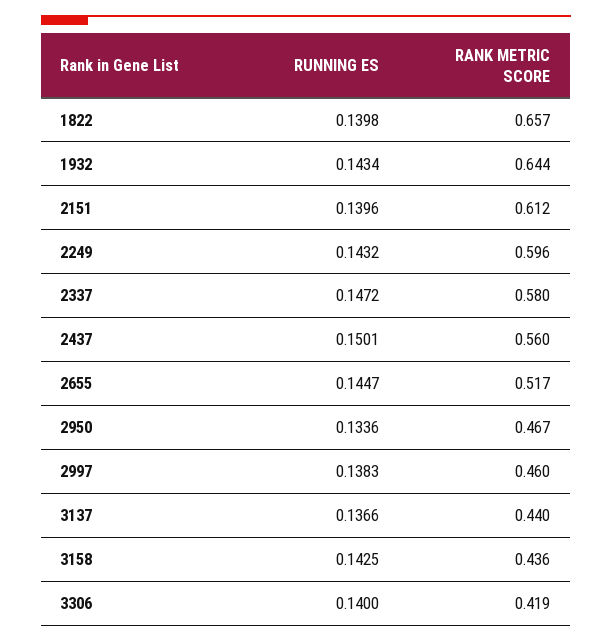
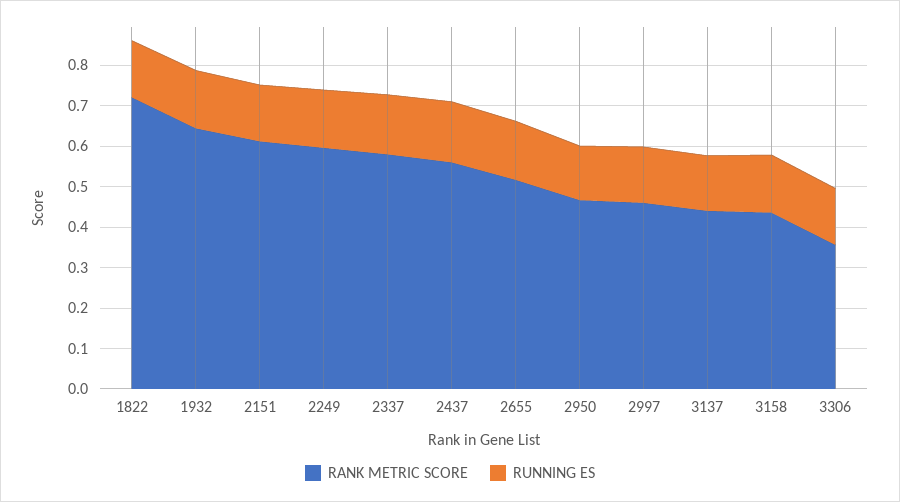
  {
    "RUNNING ES": {
      "1822": 0.1398,
      "1932": 0.1434,
      "2151": 0.1396,
      "2249": 0.1432,
      "2337": 0.1472,
      "2437": 0.1501,
      "2655": 0.1447,
      "2950": 0.1336,
      "2997": 0.1383,
      "3137": 0.1366,
      "3158": 0.1425,
      "3306": 0.14
    },
    "RANK METRIC SCORE": {
-     "1822": 0.657,
+     "1822": 0.72,
      "1932": 0.644,
      "2151": 0.612,
      "2249": 0.596,
      "2337": 0.58,
      "2437": 0.56,
      "2655": 0.517,
      "2950": 0.467,
      "2997": 0.46,
      "3137": 0.44,
      "3158": 0.436,
-     "3306": 0.419
+     "3306": 0.36
    }
  }

